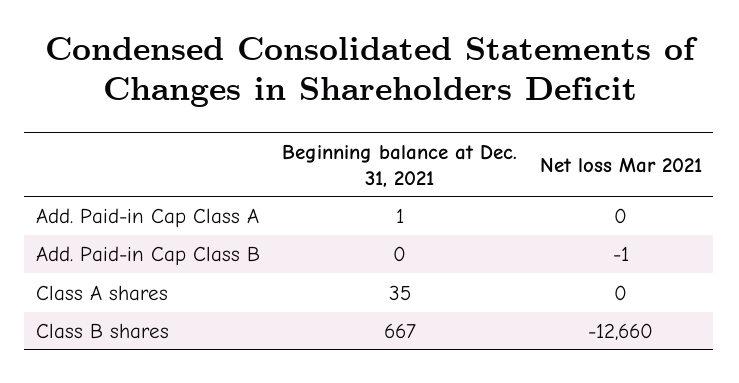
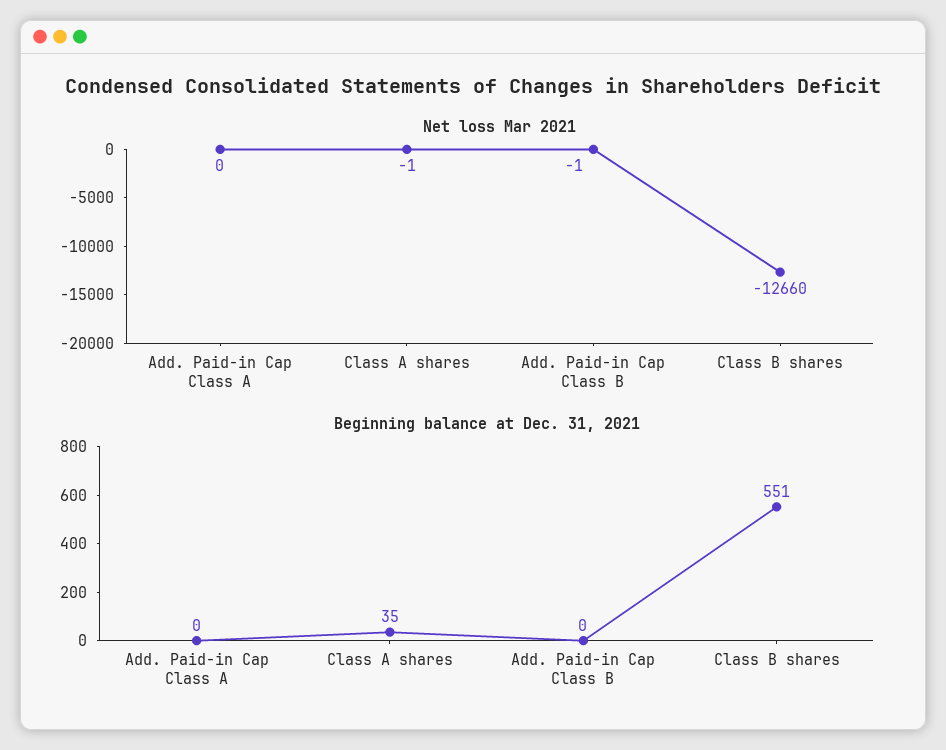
  {
    "Beginning balance at Dec. 31, 2021": {
-     "Add. Paid-in Cap Class A": 1,
+     "Add. Paid-in Cap Class A": 0,
      "Add. Paid-in Cap Class B": 0,
      "Class A shares": 35,
-     "Class B shares": 667
+     "Class B shares": 551
    },
    "Net loss Mar 2021": {
      "Add. Paid-in Cap Class A": 0,
      "Add. Paid-in Cap Class B": -1,
-     "Class A shares": 0,
+     "Class A shares": -1,
      "Class B shares": -12660
    }
  }

